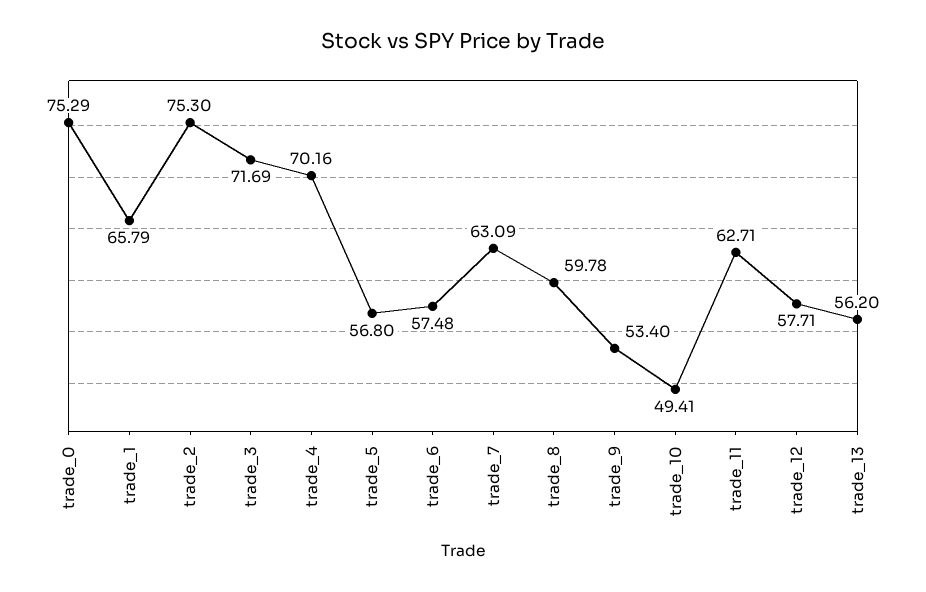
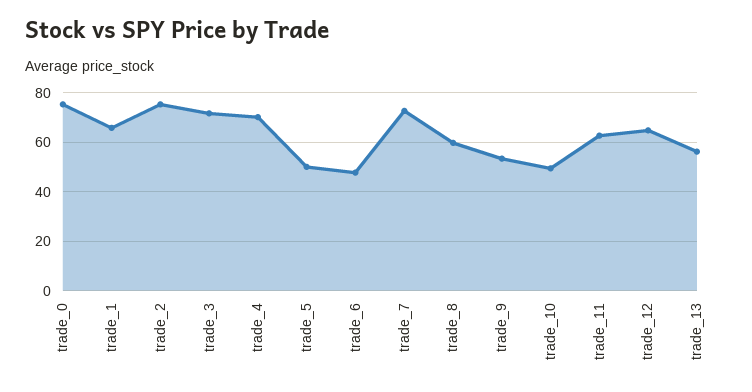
  {
    "trade_0": 75.29,
    "trade_1": 65.79,
    "trade_2": 75.3,
    "trade_3": 71.69,
    "trade_4": 70.16,
-   "trade_5": 56.8,
+   "trade_5": 50,
-   "trade_6": 57.48,
+   "trade_6": 47.5,
-   "trade_7": 63.09,
+   "trade_7": 72.5,
    "trade_8": 59.78,
    "trade_9": 53.4,
    "trade_10": 49.41,
    "trade_11": 62.71,
-   "trade_12": 57.71,
+   "trade_12": 65,
    "trade_13": 56.2
  }

